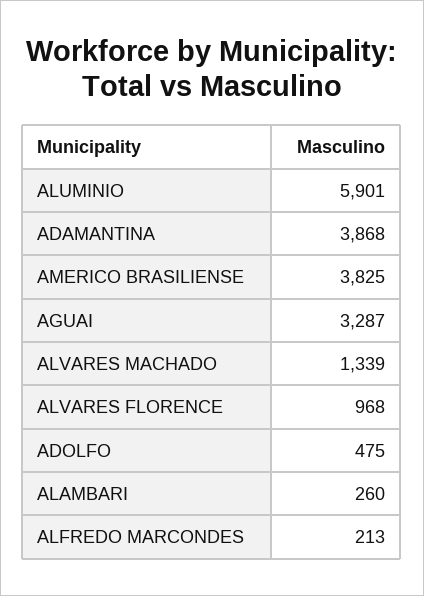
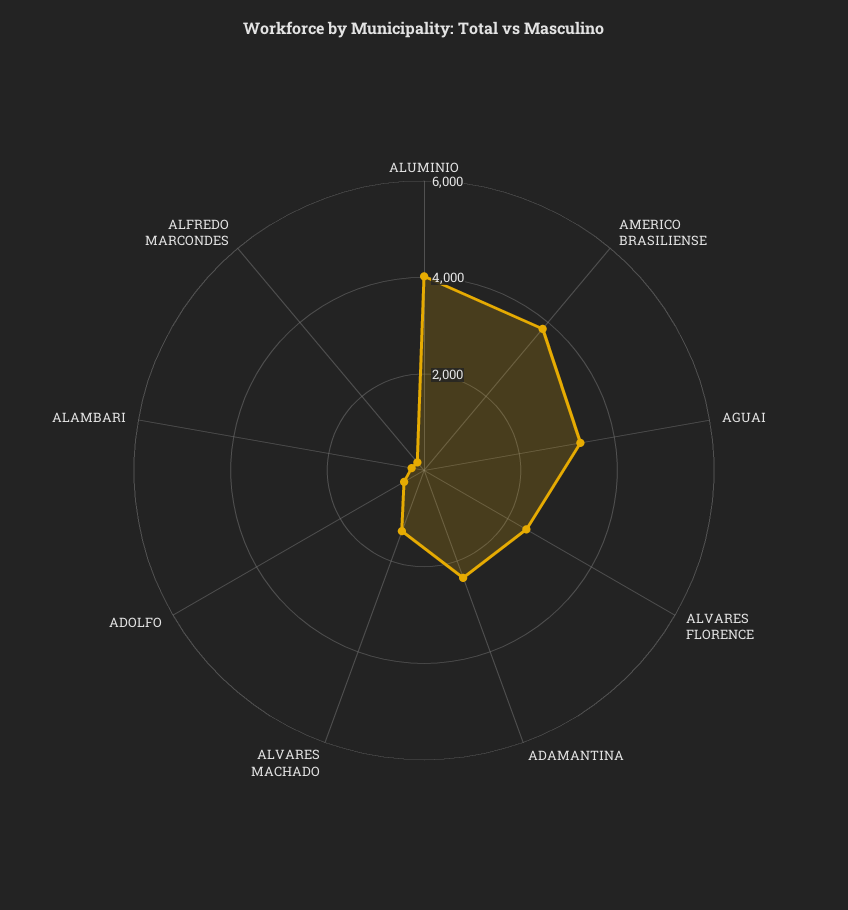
  {
-   "ALUMINIO": 5901,
+   "ALUMINIO": 4000,
-   "ADAMANTINA": 3868,
+   "ADAMANTINA": 2500,
    "AMERICO BRASILIENSE": 3825,
    "AGUAI": 3287,
    "ALVARES MACHADO": 1339,
-   "ALVARES FLORENCE": 968,
+   "ALVARES FLORENCE": 2500,
    "ADOLFO": 475,
    "ALAMBARI": 260,
    "ALFREDO MARCONDES": 213
  }

